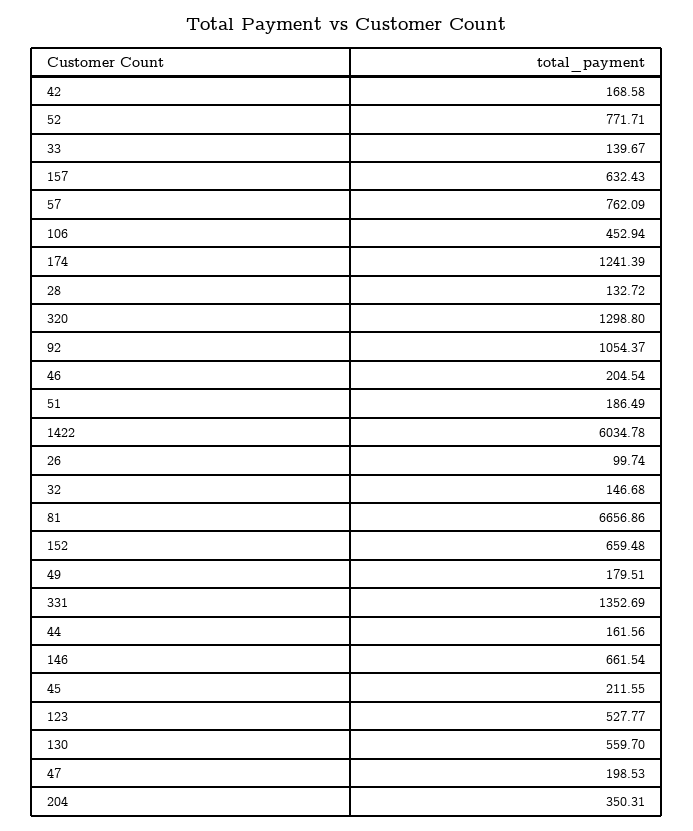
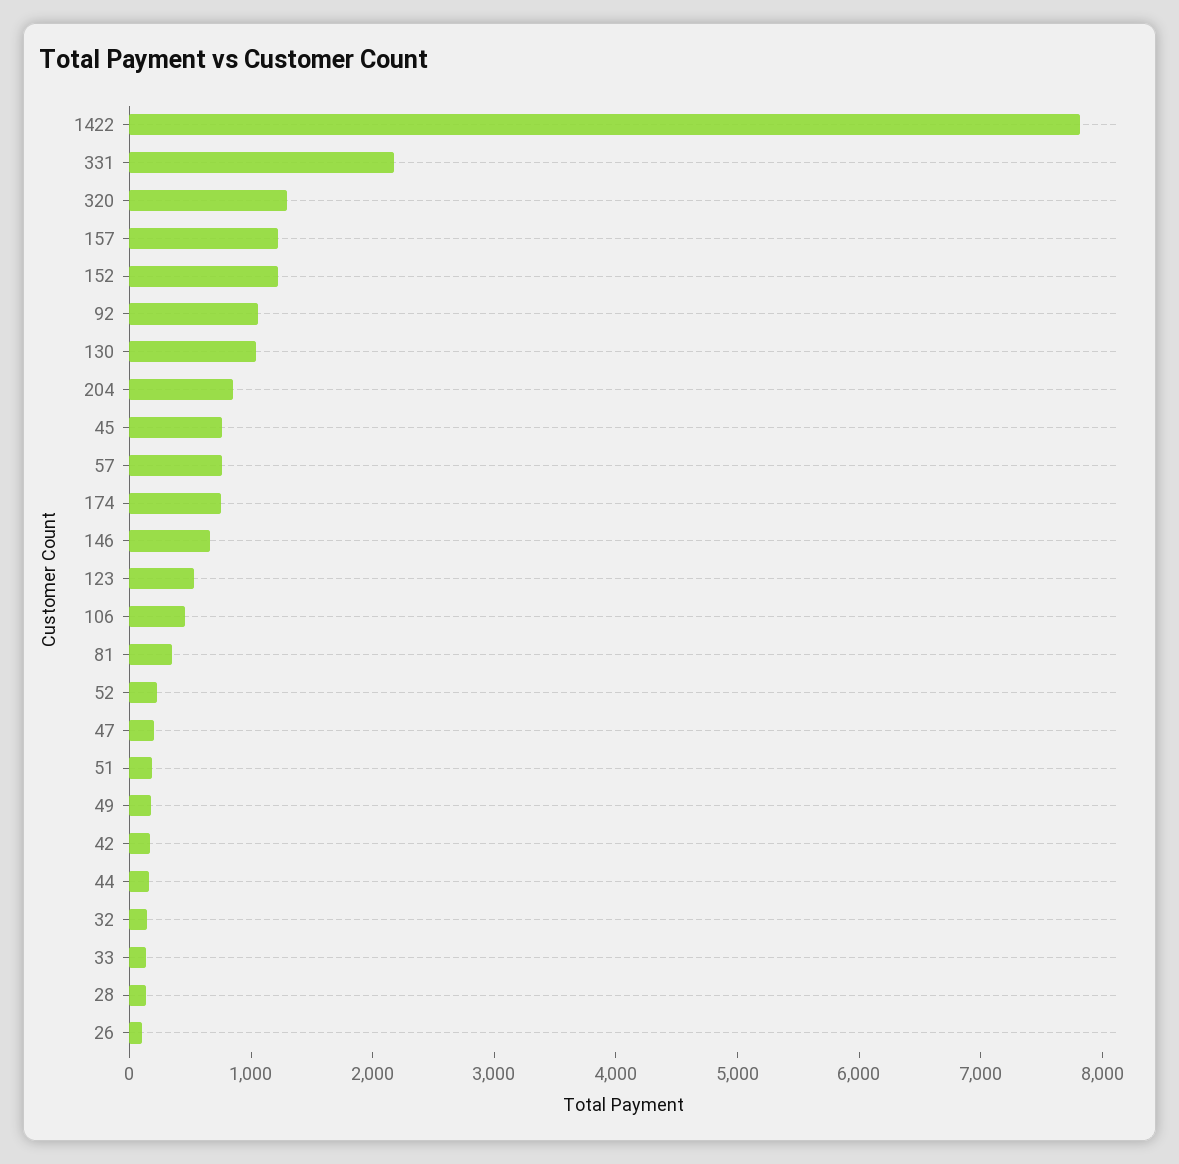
  {
    "42": 168.58,
-   "52": 771.71,
+   "52": 200,
    "33": 139.67,
-   "157": 632.43,
+   "157": 1200,
    "57": 762.09,
    "106": 452.94,
-   "174": 1241.39,
+   "174": 800,
    "28": 132.72,
    "320": 1298.8,
    "92": 1054.37,
-   "46": 204.54,
    "51": 186.49,
-   "1422": 6034.78,
+   "1422": 7800,
    "26": 99.74,
    "32": 146.68,
-   "81": 6656.86,
+   "81": 400,
-   "152": 659.48,
+   "152": 1200,
    "49": 179.51,
-   "331": 1352.69,
+   "331": 2200,
    "44": 161.56,
    "146": 661.54,
-   "45": 211.55,
+   "45": 800,
    "123": 527.77,
-   "130": 559.7,
+   "130": 1000,
    "47": 198.53,
-   "204": 350.31
+   "204": 800
  }

